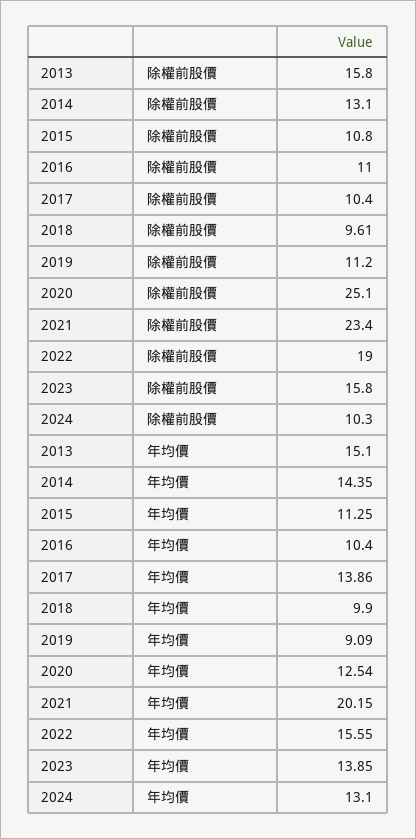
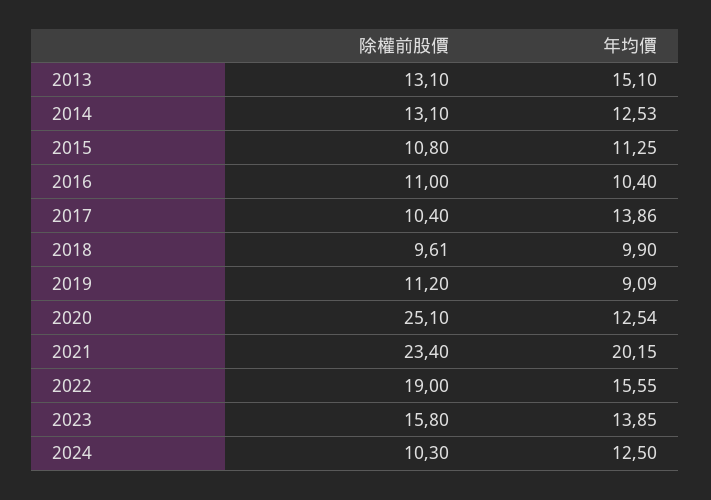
  {
    "2013": {
-     "除權前股價": 15.8,
+     "除權前股價": 13.1,
      "年均價": 15.1
    },
    "2014": {
      "除權前股價": 13.1,
-     "年均價": 14.35
+     "年均價": 12.53
    },
    "2015": {
      "除權前股價": 10.8,
      "年均價": 11.25
    },
    "2016": {
      "除權前股價": 11,
      "年均價": 10.4
    },
    "2017": {
      "除權前股價": 10.4,
      "年均價": 13.86
    },
    "2018": {
      "除權前股價": 9.61,
      "年均價": 9.9
    },
    "2019": {
      "除權前股價": 11.2,
      "年均價": 9.09
    },
    "2020": {
      "除權前股價": 25.1,
      "年均價": 12.54
    },
    "2021": {
      "除權前股價": 23.4,
      "年均價": 20.15
    },
    "2022": {
      "除權前股價": 19,
      "年均價": 15.55
    },
    "2023": {
      "除權前股價": 15.8,
      "年均價": 13.85
    },
    "2024": {
      "除權前股價": 10.3,
-     "年均價": 13.1
+     "年均價": 12.5
    }
  }

